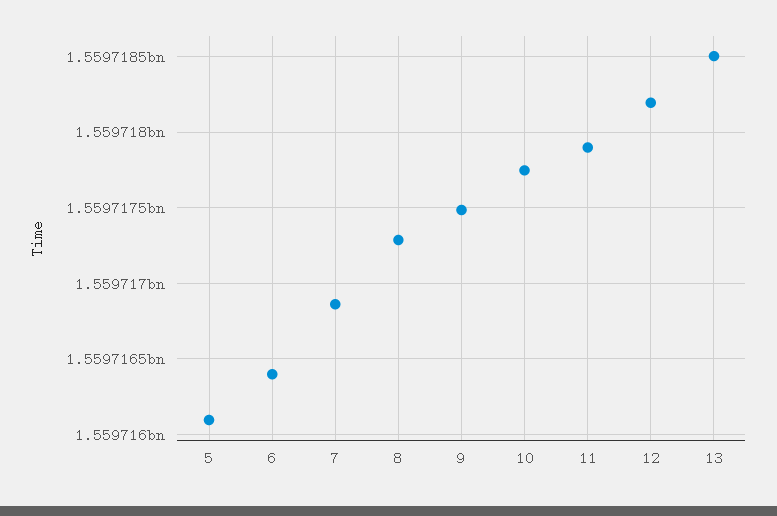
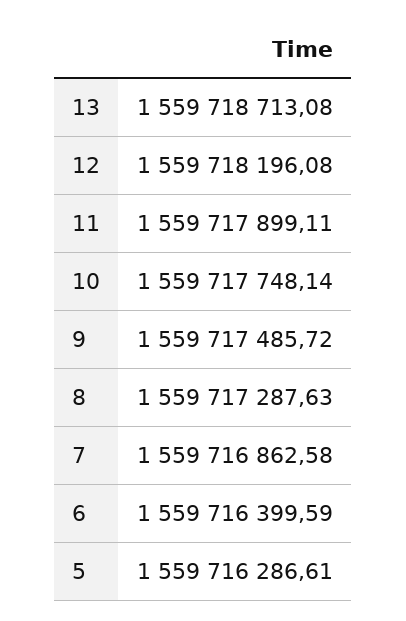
  {
-   "5": 1559716100,
+   "5": 1559716286.61,
    "6": 1559716399.59,
    "7": 1559716862.58,
    "8": 1559717287.63,
    "9": 1559717485.72,
    "10": 1559717748.14,
    "11": 1559717899.11,
    "12": 1559718196.08,
-   "13": 1559718500
+   "13": 1559718713.08
  }

